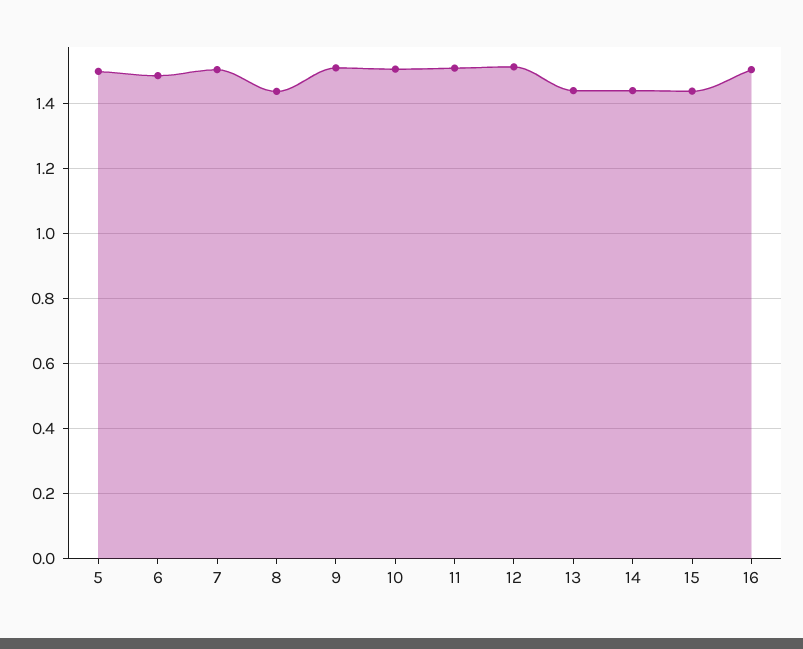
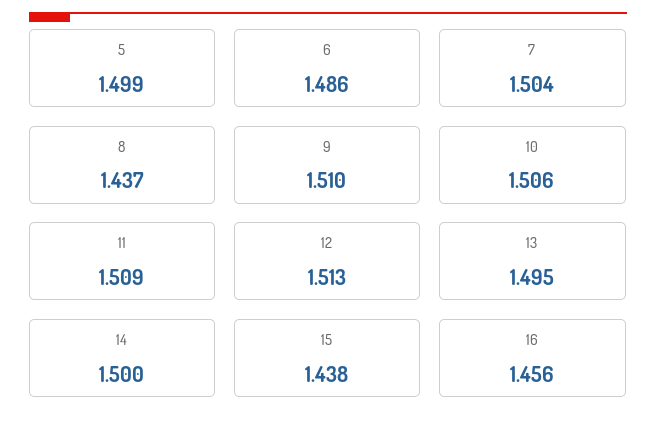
  {
    "5": 1.499,
    "6": 1.486,
    "7": 1.504,
    "8": 1.437,
    "9": 1.51,
    "10": 1.506,
    "11": 1.509,
    "12": 1.513,
-   "13": 1.44,
+   "13": 1.495,
-   "14": 1.44,
+   "14": 1.5,
    "15": 1.438,
-   "16": 1.5
+   "16": 1.456
  }

